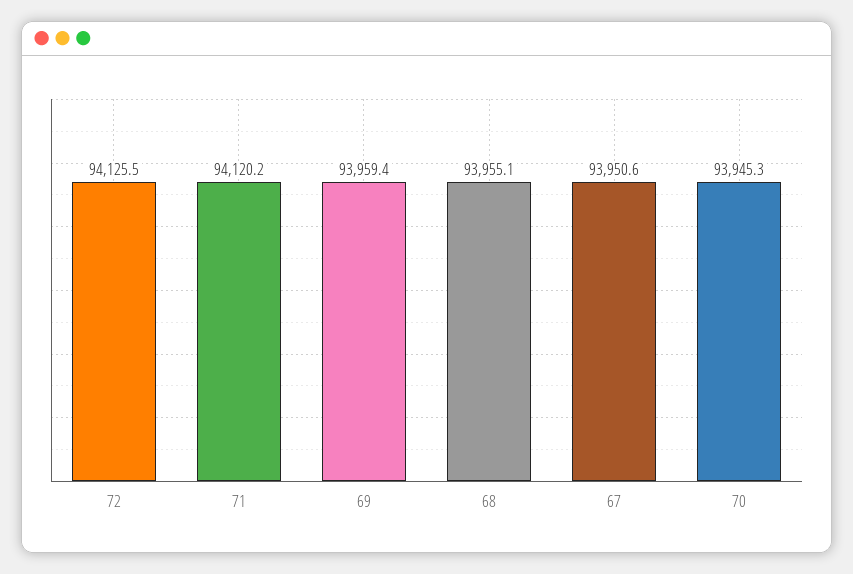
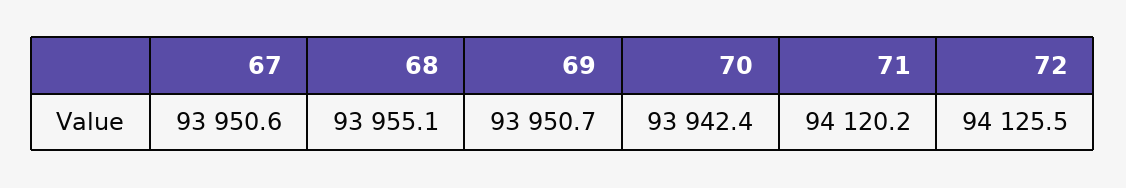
  {
    "72": 94125.5,
    "71": 94120.2,
-   "69": 93959.4,
+   "69": 93950.7,
    "68": 93955.1,
    "67": 93950.6,
-   "70": 93945.3
+   "70": 93942.4
  }

